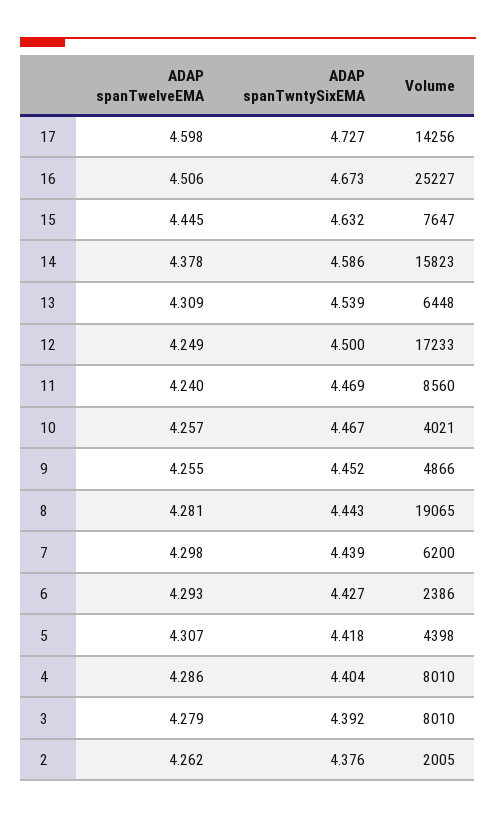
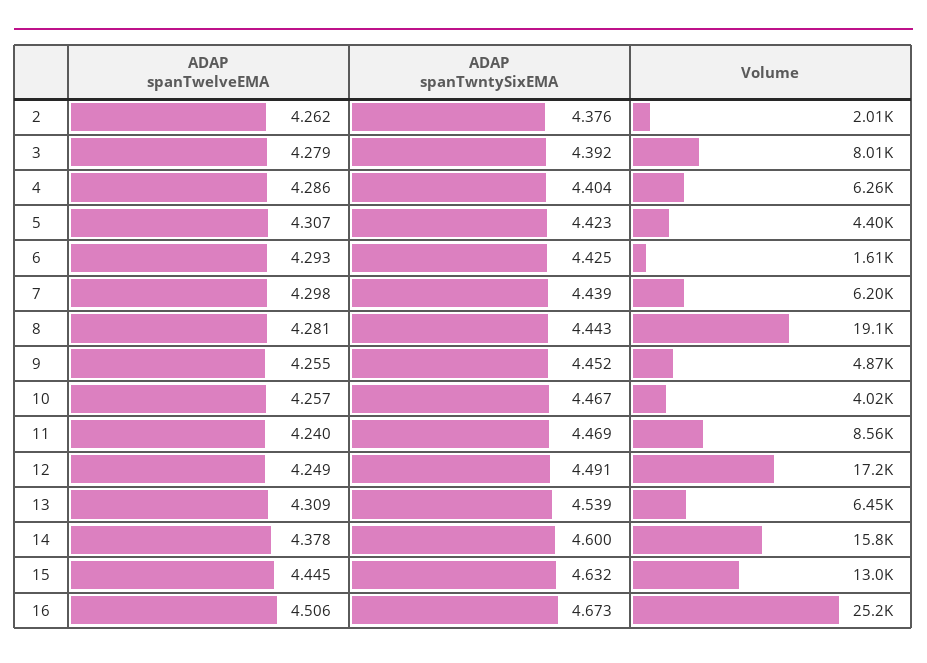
  {
    "ADAP spanTwelveEMA": {
-     "17": 4.598,
      "16": 4.506,
      "15": 4.445,
      "14": 4.378,
      "13": 4.309,
      "12": 4.249,
      "11": 4.24,
      "10": 4.257,
      "9": 4.255,
      "8": 4.281,
      "7": 4.298,
      "6": 4.293,
      "5": 4.307,
      "4": 4.286,
      "3": 4.279,
      "2": 4.262
    },
    "ADAP spanTwntySixEMA": {
-     "17": 4.727,
      "16": 4.673,
      "15": 4.632,
-     "14": 4.586,
+     "14": 4.6,
      "13": 4.539,
-     "12": 4.5,
+     "12": 4.491,
      "11": 4.469,
      "10": 4.467,
      "9": 4.452,
      "8": 4.443,
      "7": 4.439,
-     "6": 4.427,
+     "6": 4.425,
-     "5": 4.418,
+     "5": 4.423,
      "4": 4.404,
      "3": 4.392,
      "2": 4.376
    },
    "Volume": {
-     "17": 14256,
      "16": 25227,
-     "15": 7647,
+     "15": 13000,
      "14": 15823,
      "13": 6448,
      "12": 17233,
      "11": 8560,
      "10": 4021,
      "9": 4866,
      "8": 19065,
      "7": 6200,
-     "6": 2386,
+     "6": 1610,
      "5": 4398,
-     "4": 8010,
+     "4": 6260,
      "3": 8010,
      "2": 2005
    }
  }

